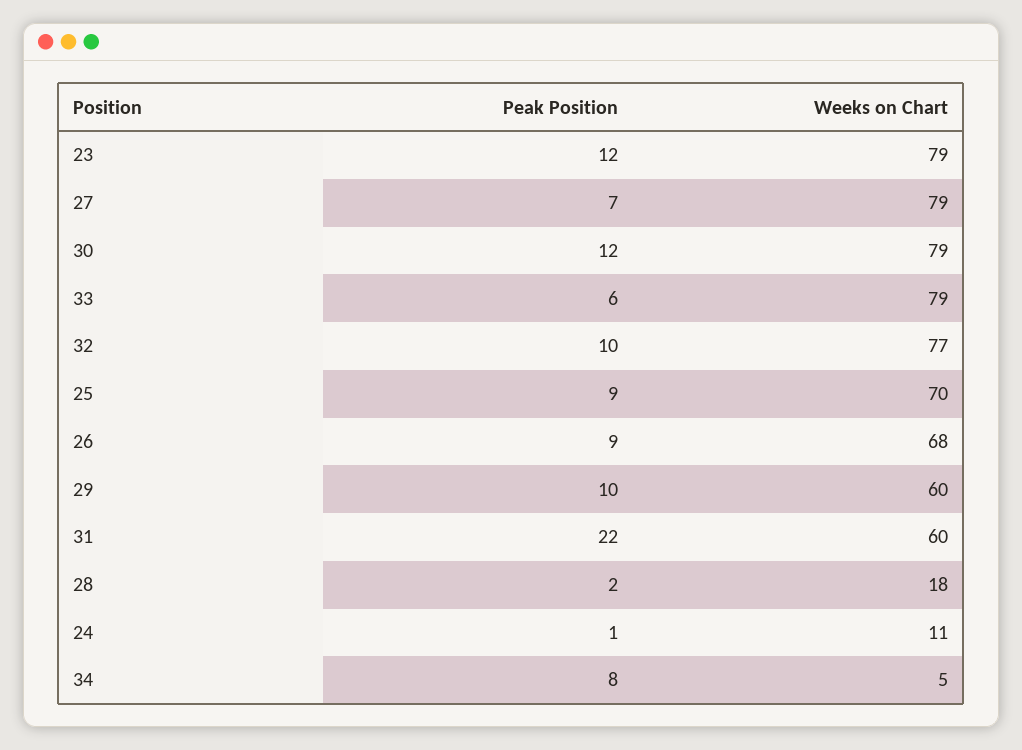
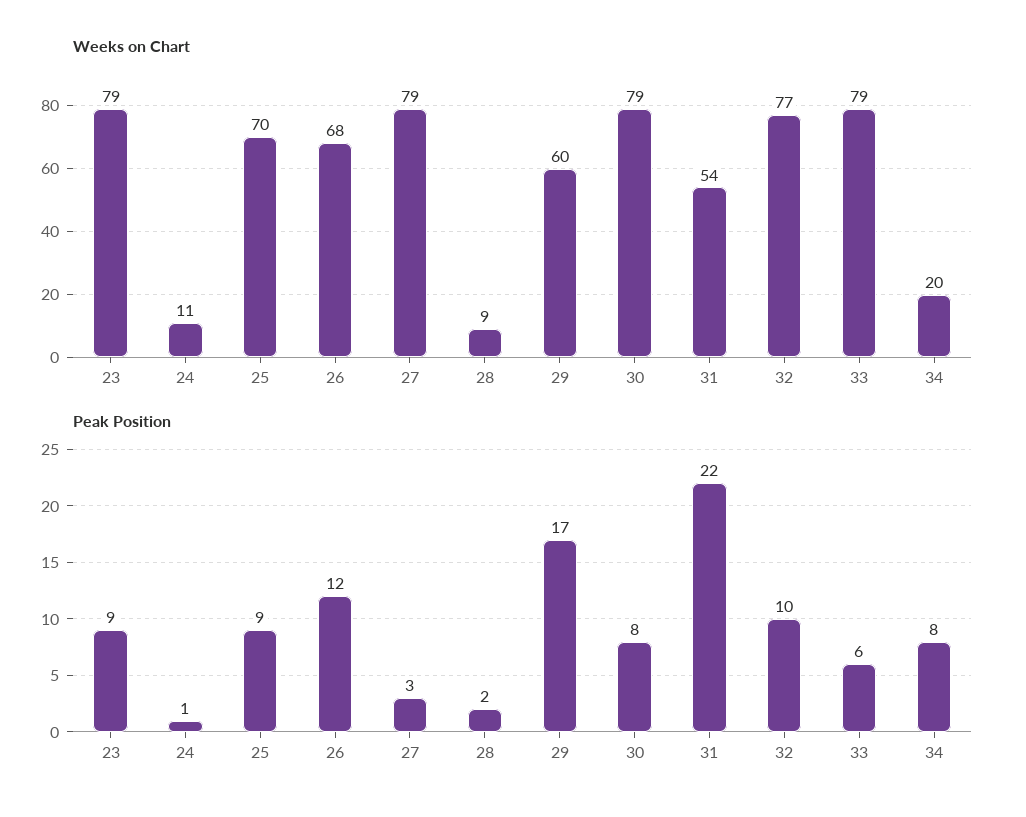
  {
    "Peak Position": {
-     "23": 12,
+     "23": 9,
-     "27": 7,
+     "27": 3,
-     "30": 12,
+     "30": 8,
      "33": 6,
      "32": 10,
      "25": 9,
-     "26": 9,
+     "26": 12,
-     "29": 10,
+     "29": 17,
      "31": 22,
      "28": 2,
      "24": 1,
      "34": 8
    },
    "Weeks on Chart": {
      "23": 79,
      "27": 79,
      "30": 79,
      "33": 79,
      "32": 77,
      "25": 70,
      "26": 68,
      "29": 60,
-     "31": 60,
+     "31": 54,
-     "28": 18,
+     "28": 9,
      "24": 11,
-     "34": 5
+     "34": 20
    }
  }

